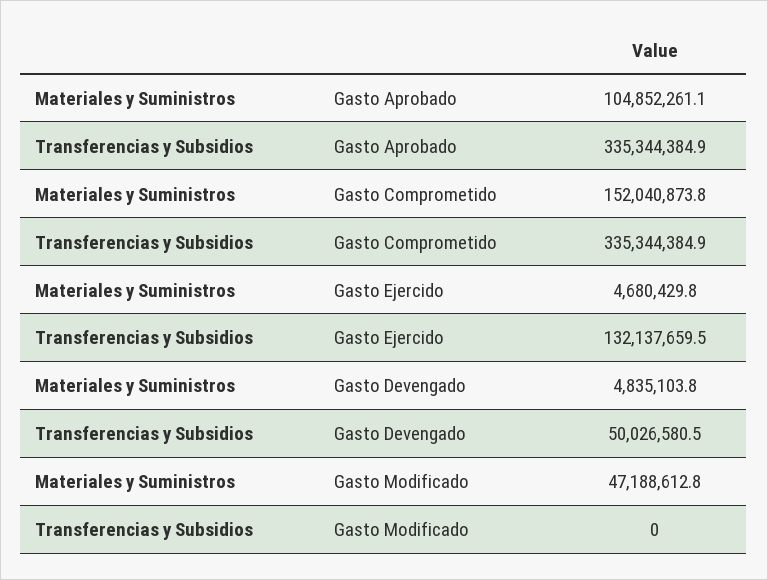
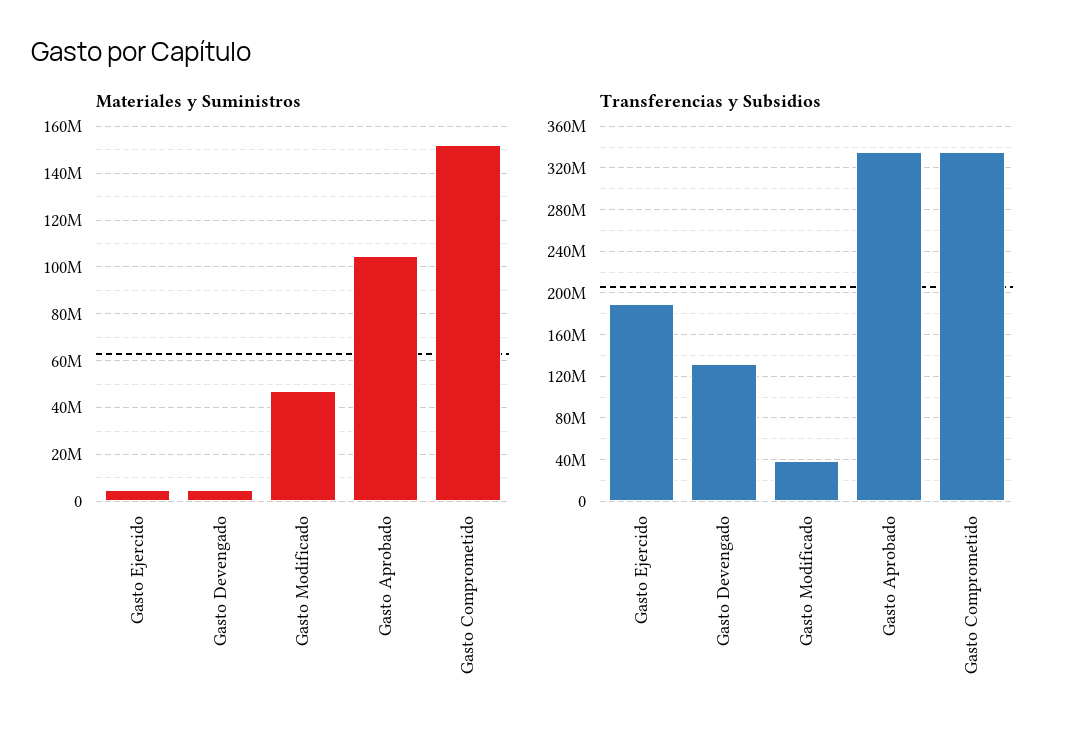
  {
    "Materiales y Suministros": {
      "Gasto Aprobado": 104852261.1,
      "Gasto Comprometido": 152040873.8,
      "Gasto Ejercido": 4680429.8,
      "Gasto Devengado": 4835103.8,
      "Gasto Modificado": 47188612.8
    },
    "Transferencias y Subsidios": {
      "Gasto Aprobado": 335344384.9,
      "Gasto Comprometido": 335344384.9,
-     "Gasto Ejercido": 132137659.5,
+     "Gasto Ejercido": 190000000,
-     "Gasto Devengado": 50026580.5,
+     "Gasto Devengado": 130000000,
-     "Gasto Modificado": 0
+     "Gasto Modificado": 40000000
    }
  }

